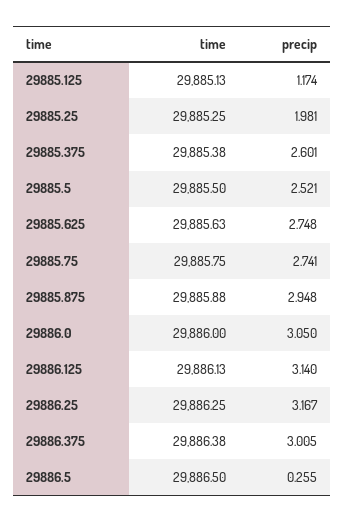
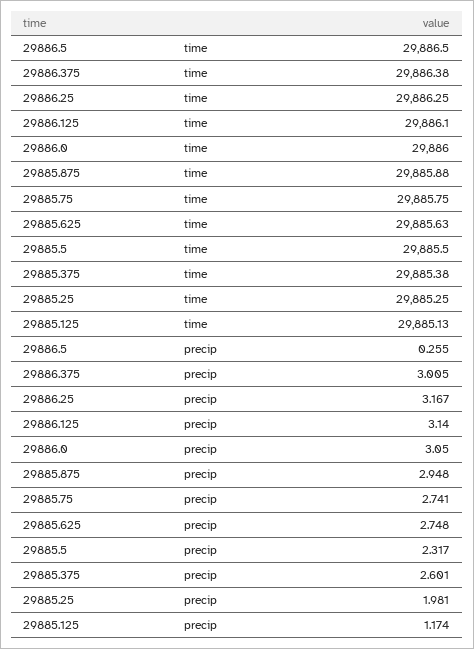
  {
    "time": {
      "29885.125": 29885.13,
      "29885.25": 29885.25,
      "29885.375": 29885.38,
      "29885.5": 29885.5,
      "29885.625": 29885.63,
      "29885.75": 29885.75,
      "29885.875": 29885.88,
      "29886.0": 29886,
-     "29886.125": 29886.13,
+     "29886.125": 29886.1,
      "29886.25": 29886.25,
      "29886.375": 29886.38,
      "29886.5": 29886.5
    },
    "precip": {
      "29885.125": 1.174,
      "29885.25": 1.981,
      "29885.375": 2.601,
-     "29885.5": 2.521,
+     "29885.5": 2.317,
      "29885.625": 2.748,
      "29885.75": 2.741,
      "29885.875": 2.948,
      "29886.0": 3.05,
      "29886.125": 3.14,
      "29886.25": 3.167,
      "29886.375": 3.005,
      "29886.5": 0.255
    }
  }

